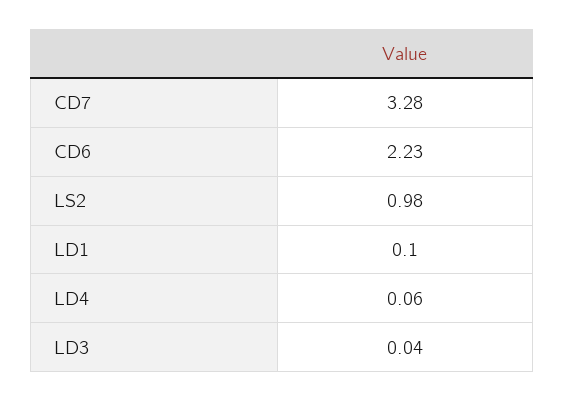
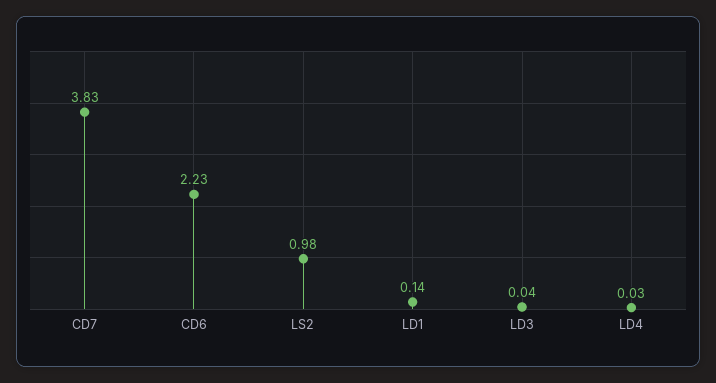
  {
-   "CD7": 3.28,
+   "CD7": 3.83,
    "CD6": 2.23,
    "LS2": 0.98,
-   "LD1": 0.1,
+   "LD1": 0.14,
-   "LD4": 0.06,
+   "LD4": 0.03,
    "LD3": 0.04
  }

